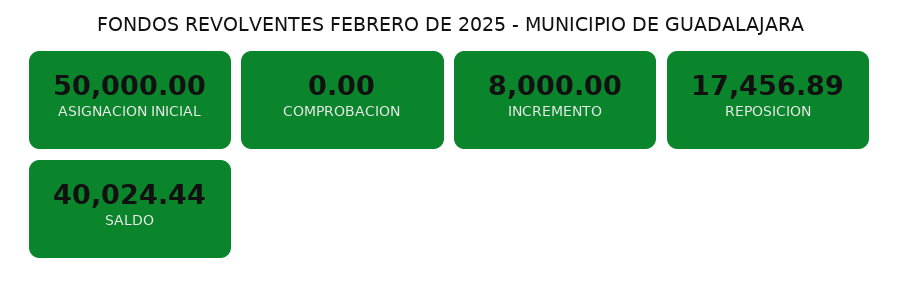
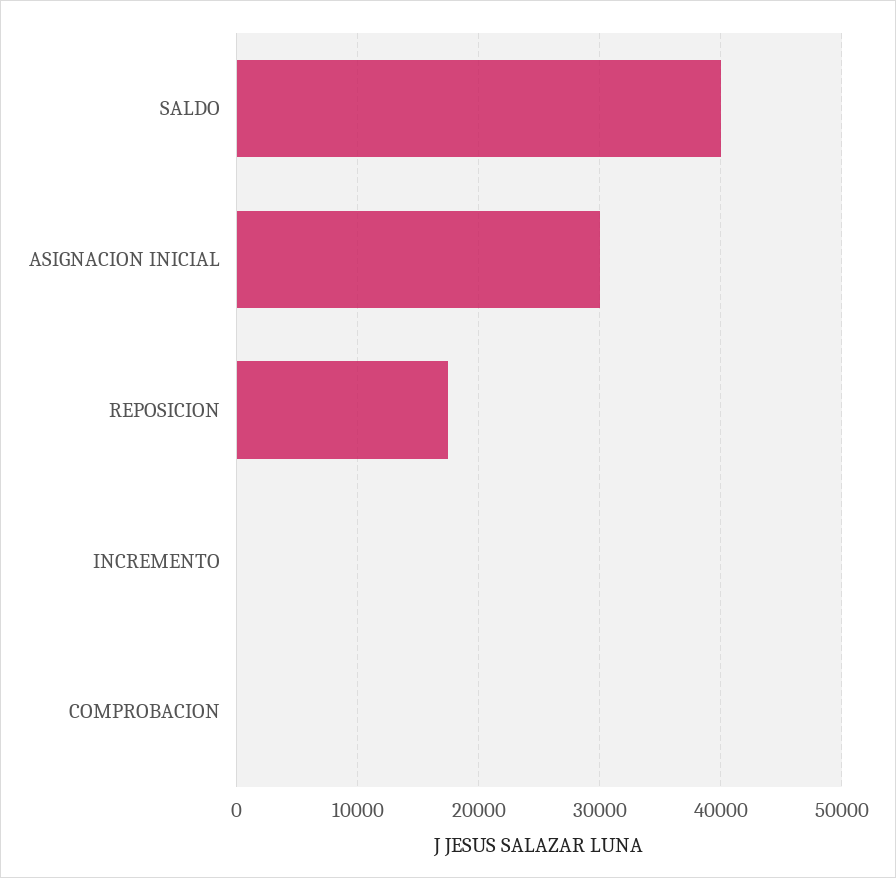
  {
-   "ASIGNACION INICIAL": 50000,
+   "ASIGNACION INICIAL": 30000,
    "COMPROBACION": 0,
-   "INCREMENTO": 8000,
+   "INCREMENTO": 0,
    "REPOSICION": 17456.89,
    "SALDO": 40024.44
  }

